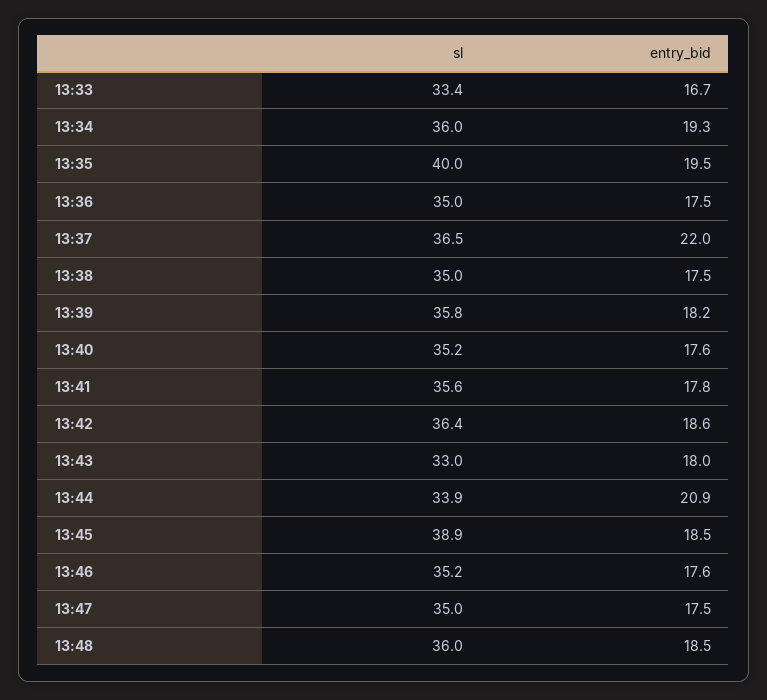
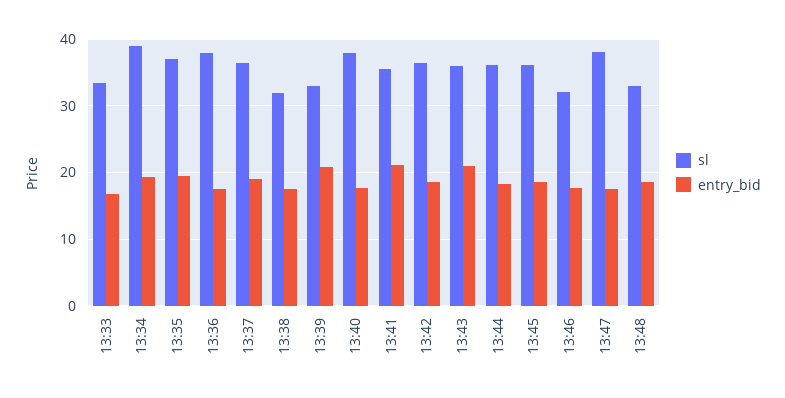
  {
    "sl": {
      "13:33": 33.4,
-     "13:34": 36,
+     "13:34": 39,
-     "13:35": 40,
+     "13:35": 37,
-     "13:36": 35,
+     "13:36": 38,
      "13:37": 36.5,
-     "13:38": 35,
+     "13:38": 32,
-     "13:39": 35.8,
+     "13:39": 33,
-     "13:40": 35.2,
+     "13:40": 38,
      "13:41": 35.6,
      "13:42": 36.4,
-     "13:43": 33,
+     "13:43": 36,
-     "13:44": 33.9,
+     "13:44": 36,
-     "13:45": 38.9,
+     "13:45": 36,
-     "13:46": 35.2,
+     "13:46": 32,
-     "13:47": 35,
+     "13:47": 38,
-     "13:48": 36
+     "13:48": 33
    },
    "entry_bid": {
      "13:33": 16.7,
      "13:34": 19.3,
      "13:35": 19.5,
      "13:36": 17.5,
-     "13:37": 22,
+     "13:37": 19,
      "13:38": 17.5,
-     "13:39": 18.2,
+     "13:39": 21,
      "13:40": 17.6,
-     "13:41": 17.8,
+     "13:41": 21,
      "13:42": 18.6,
-     "13:43": 18,
+     "13:43": 21,
-     "13:44": 20.9,
+     "13:44": 18,
      "13:45": 18.5,
      "13:46": 17.6,
      "13:47": 17.5,
      "13:48": 18.5
    }
  }

